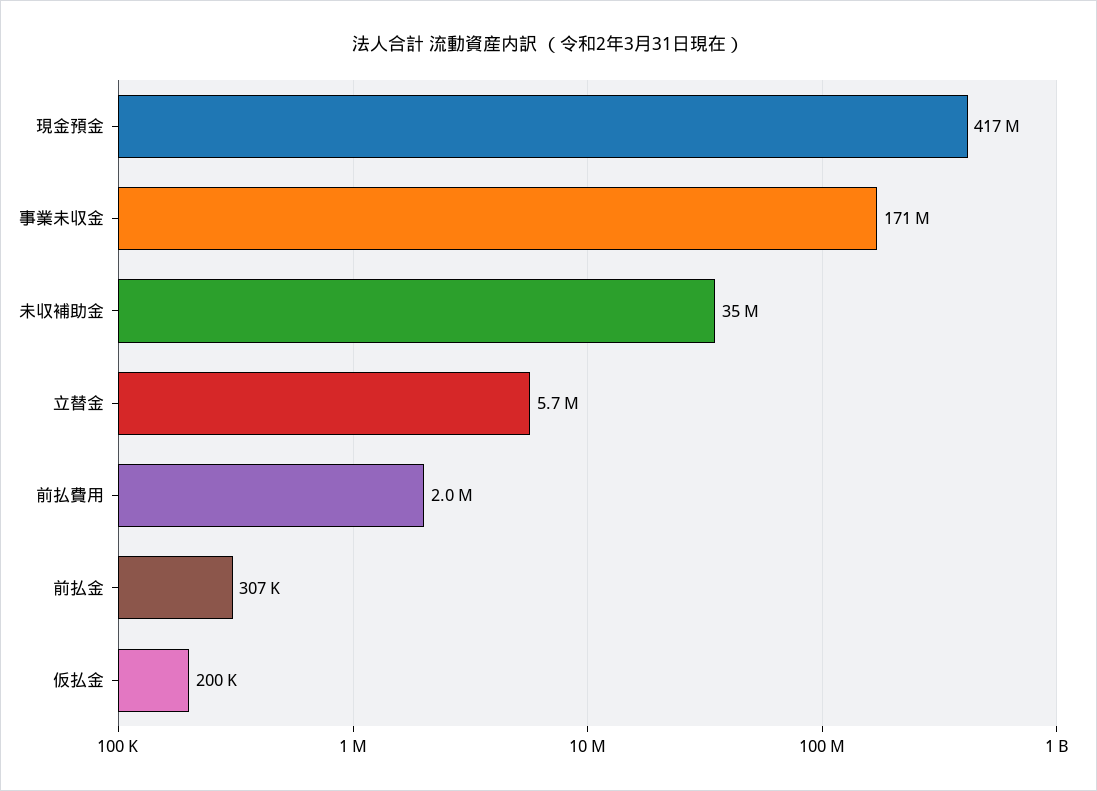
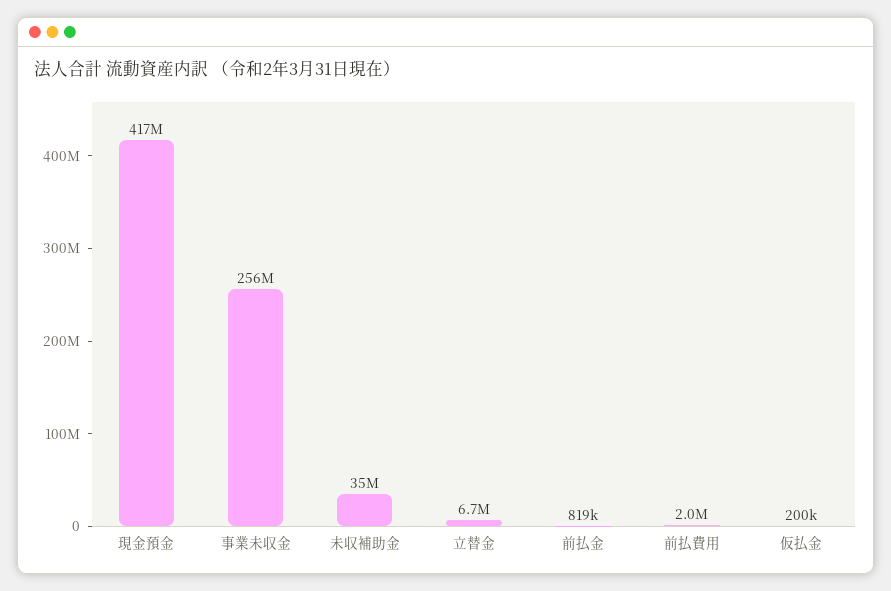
  {
    "現金預金": 417000000,
-   "事業未収金": 171000000,
+   "事業未収金": 256000000,
    "未収補助金": 35000000,
-   "立替金": 5700000,
+   "立替金": 6700000,
    "前払費用": 2000000,
-   "前払金": 307000,
+   "前払金": 819000,
    "仮払金": 200000
  }

